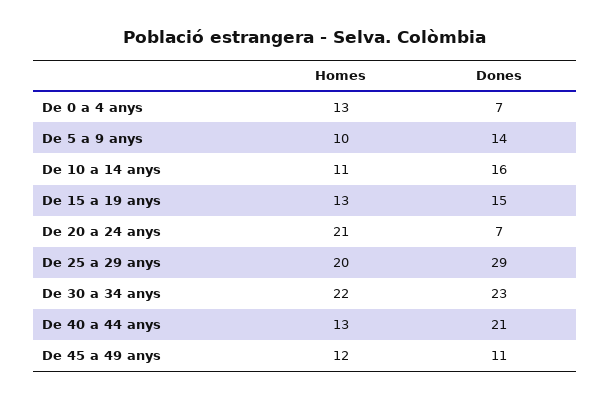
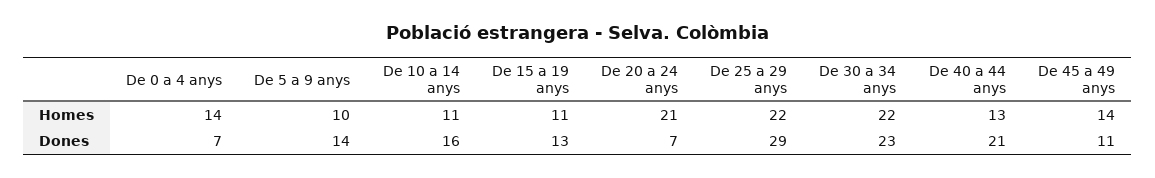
  {
    "Homes": {
-     "De 0 a 4 anys": 13,
+     "De 0 a 4 anys": 14,
      "De 5 a 9 anys": 10,
      "De 10 a 14 anys": 11,
-     "De 15 a 19 anys": 13,
+     "De 15 a 19 anys": 11,
      "De 20 a 24 anys": 21,
-     "De 25 a 29 anys": 20,
+     "De 25 a 29 anys": 22,
      "De 30 a 34 anys": 22,
      "De 40 a 44 anys": 13,
-     "De 45 a 49 anys": 12
+     "De 45 a 49 anys": 14
    },
    "Dones": {
      "De 0 a 4 anys": 7,
      "De 5 a 9 anys": 14,
      "De 10 a 14 anys": 16,
-     "De 15 a 19 anys": 15,
+     "De 15 a 19 anys": 13,
      "De 20 a 24 anys": 7,
      "De 25 a 29 anys": 29,
      "De 30 a 34 anys": 23,
      "De 40 a 44 anys": 21,
      "De 45 a 49 anys": 11
    }
  }

